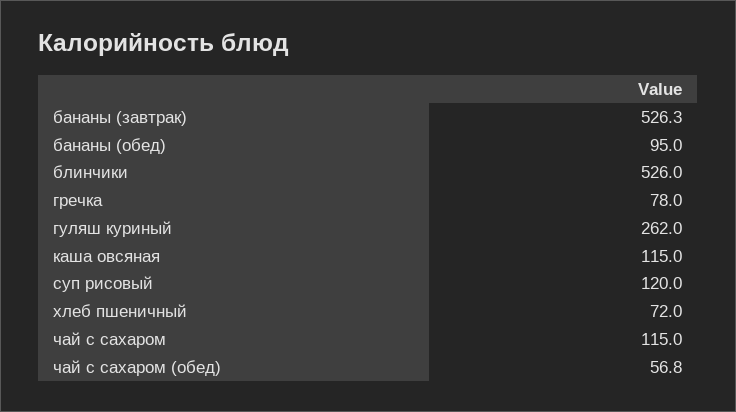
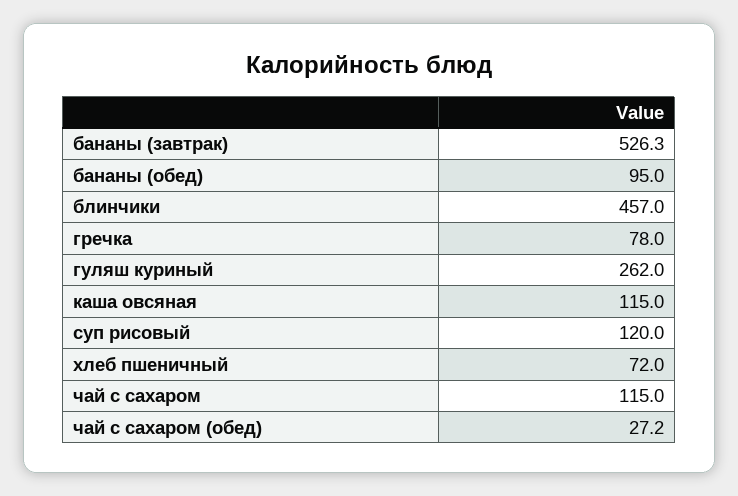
  {
    "бананы (завтрак)": 526.3,
    "бананы (обед)": 95,
-   "блинчики": 526,
+   "блинчики": 457,
    "гречка": 78,
    "гуляш куриный": 262,
    "каша овсяная": 115,
    "суп рисовый": 120,
    "хлеб пшеничный": 72,
    "чай с сахаром": 115,
-   "чай с сахаром (обед)": 56.8
+   "чай с сахаром (обед)": 27.2
  }

